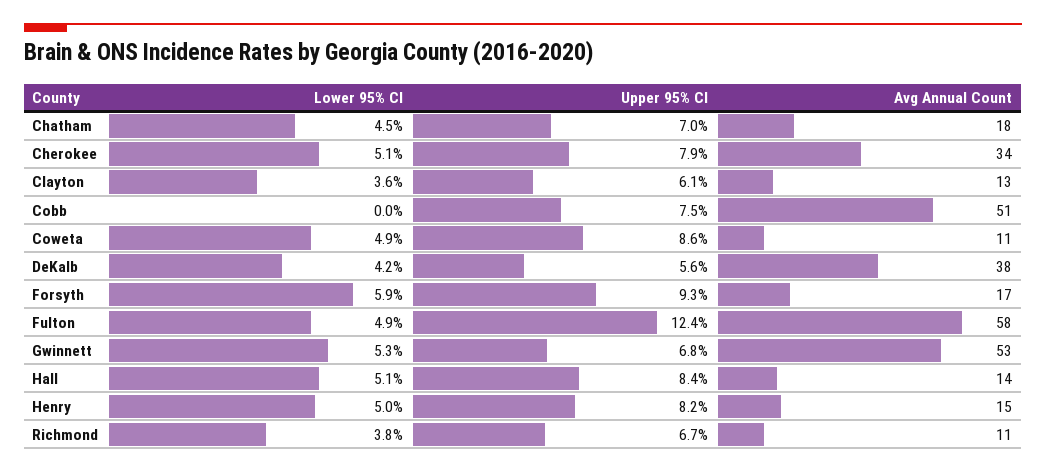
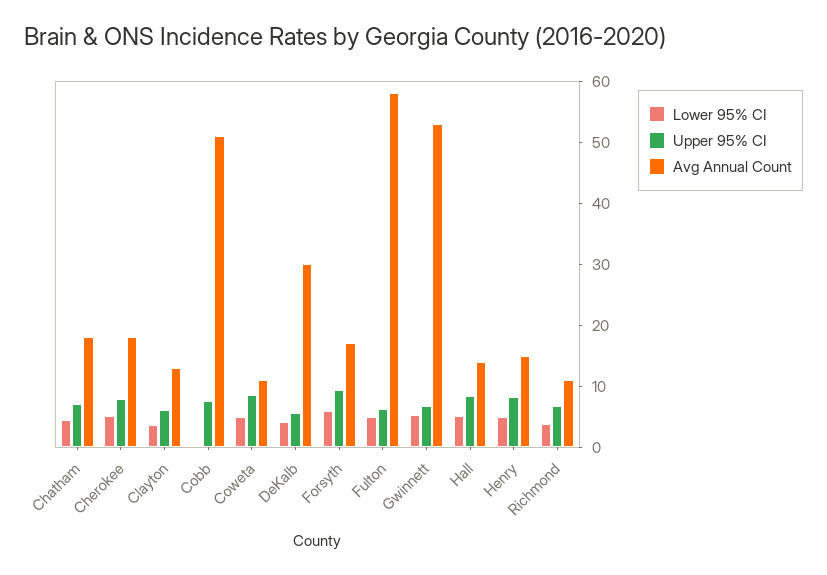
  {
    "Lower 95% CI": {
      "Chatham": 4.5,
      "Cherokee": 5.1,
      "Clayton": 3.6,
      "Cobb": 0,
      "Coweta": 4.9,
      "DeKalb": 4.2,
      "Forsyth": 5.9,
      "Fulton": 4.9,
      "Gwinnett": 5.3,
      "Hall": 5.1,
      "Henry": 5,
      "Richmond": 3.8
    },
    "Upper 95% CI": {
      "Chatham": 7,
      "Cherokee": 7.9,
      "Clayton": 6.1,
      "Cobb": 7.5,
      "Coweta": 8.6,
      "DeKalb": 5.6,
      "Forsyth": 9.3,
-     "Fulton": 12.4,
+     "Fulton": 6,
      "Gwinnett": 6.8,
      "Hall": 8.4,
      "Henry": 8.2,
      "Richmond": 6.7
    },
    "Avg Annual Count": {
      "Chatham": 18,
-     "Cherokee": 34,
+     "Cherokee": 18,
      "Clayton": 13,
      "Cobb": 51,
      "Coweta": 11,
-     "DeKalb": 38,
+     "DeKalb": 30,
      "Forsyth": 17,
      "Fulton": 58,
      "Gwinnett": 53,
      "Hall": 14,
      "Henry": 15,
      "Richmond": 11
    }
  }

